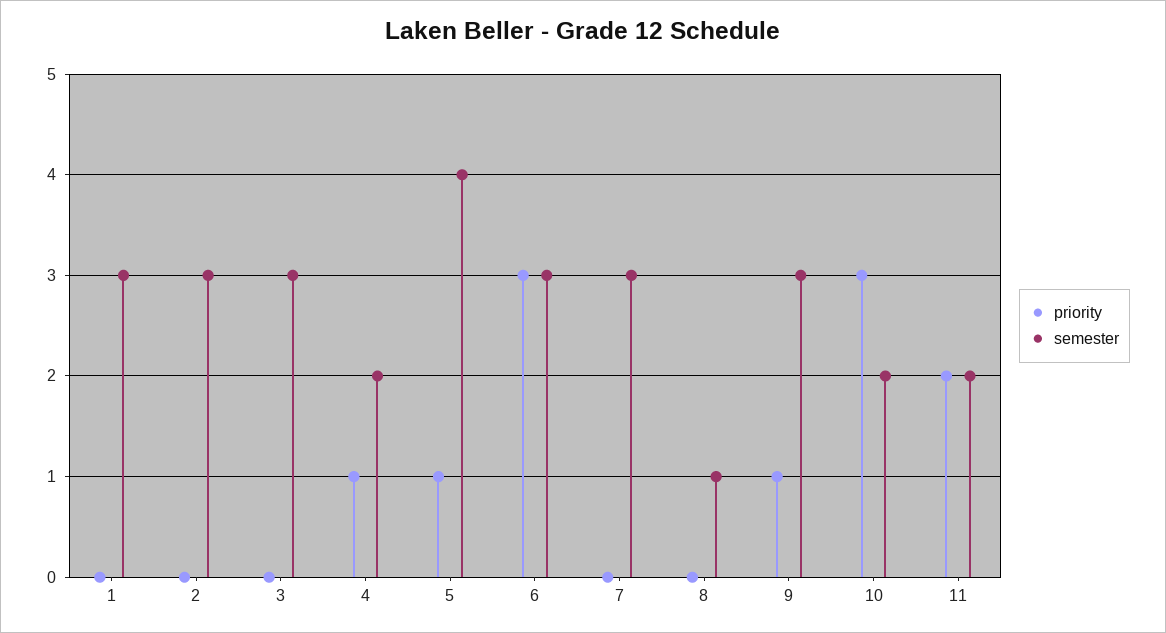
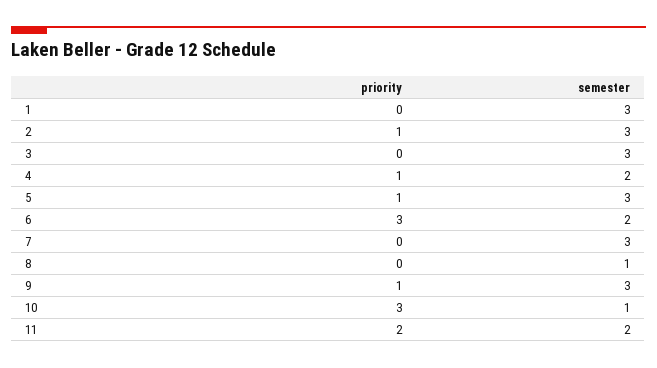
  {
    "priority": {
      "1": 0,
-     "2": 0,
+     "2": 1,
      "3": 0,
      "4": 1,
      "5": 1,
      "6": 3,
      "7": 0,
      "8": 0,
      "9": 1,
      "10": 3,
      "11": 2
    },
    "semester": {
      "1": 3,
      "2": 3,
      "3": 3,
      "4": 2,
-     "5": 4,
+     "5": 3,
-     "6": 3,
+     "6": 2,
      "7": 3,
      "8": 1,
      "9": 3,
-     "10": 2,
+     "10": 1,
      "11": 2
    }
  }

